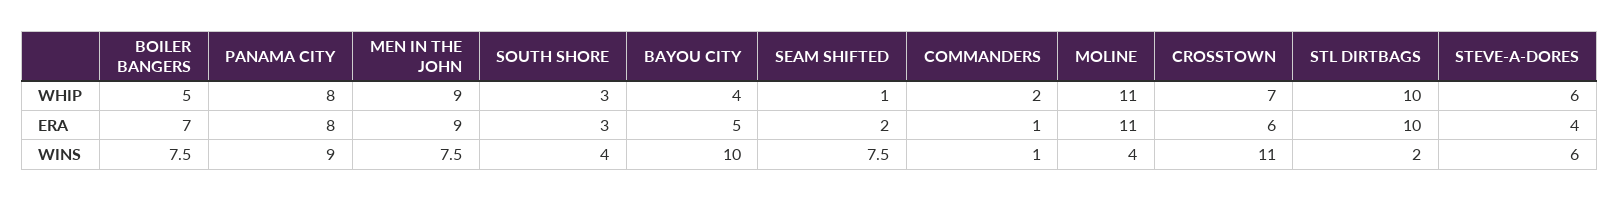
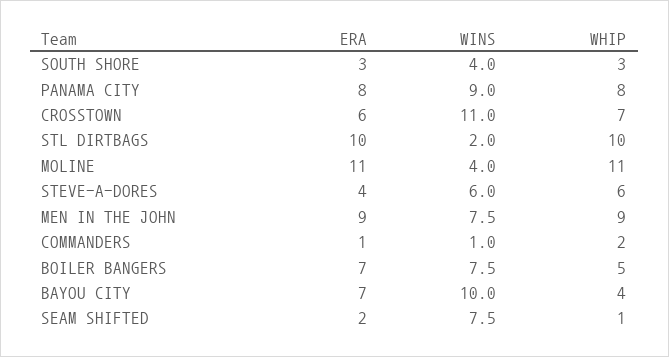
  {
    "BOILER BANGERS": {
      "WHIP": 5,
      "ERA": 7,
      "WINS": 7.5
    },
    "PANAMA CITY": {
      "WHIP": 8,
      "ERA": 8,
      "WINS": 9
    },
    "MEN IN THE JOHN": {
      "WHIP": 9,
      "ERA": 9,
      "WINS": 7.5
    },
    "SOUTH SHORE": {
      "WHIP": 3,
      "ERA": 3,
      "WINS": 4
    },
    "BAYOU CITY": {
      "WHIP": 4,
-     "ERA": 5,
+     "ERA": 7,
      "WINS": 10
    },
    "SEAM SHIFTED": {
      "WHIP": 1,
      "ERA": 2,
      "WINS": 7.5
    },
    "COMMANDERS": {
      "WHIP": 2,
      "ERA": 1,
      "WINS": 1
    },
    "MOLINE": {
      "WHIP": 11,
      "ERA": 11,
      "WINS": 4
    },
    "CROSSTOWN": {
      "WHIP": 7,
      "ERA": 6,
      "WINS": 11
    },
    "STL DIRTBAGS": {
      "WHIP": 10,
      "ERA": 10,
      "WINS": 2
    },
    "STEVE-A-DORES": {
      "WHIP": 6,
      "ERA": 4,
      "WINS": 6
    }
  }

